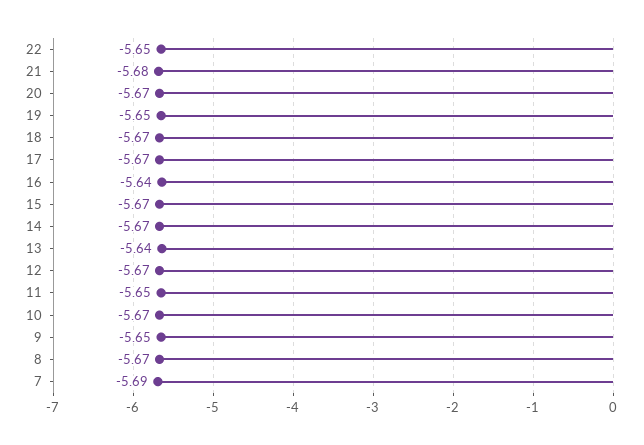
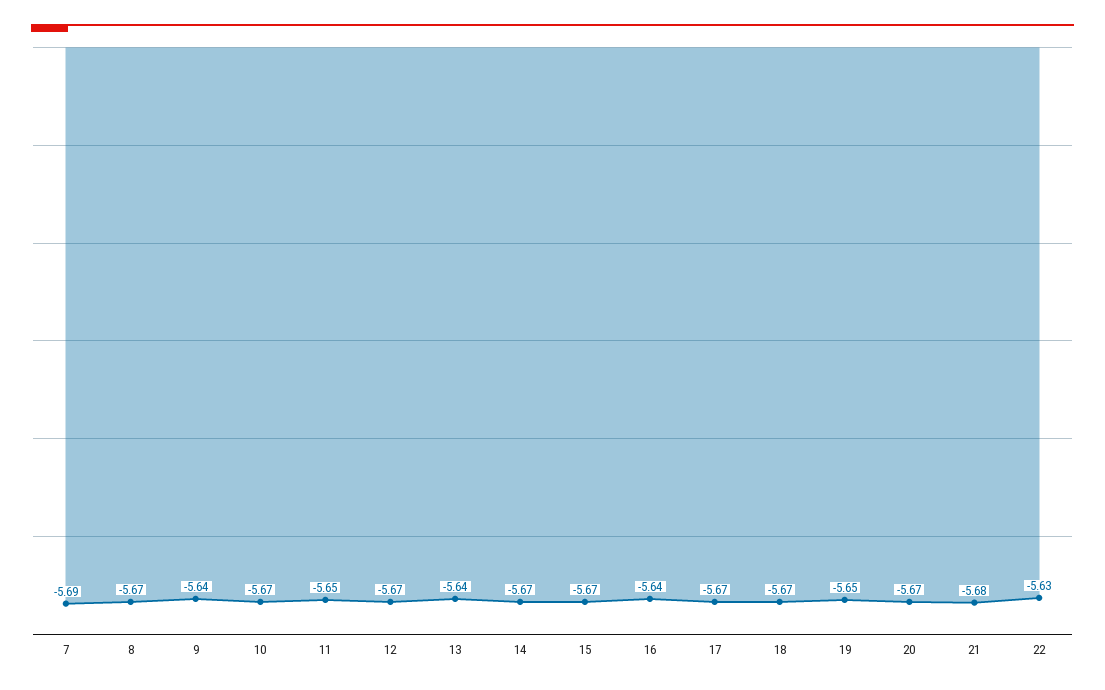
  {
-   "22": -5.65,
+   "22": -5.63,
    "21": -5.68,
    "20": -5.67,
    "19": -5.65,
    "18": -5.67,
    "17": -5.67,
    "16": -5.64,
    "15": -5.67,
    "14": -5.67,
    "13": -5.64,
    "12": -5.67,
    "11": -5.65,
    "10": -5.67,
-   "9": -5.65,
+   "9": -5.64,
    "8": -5.67,
    "7": -5.69
  }

